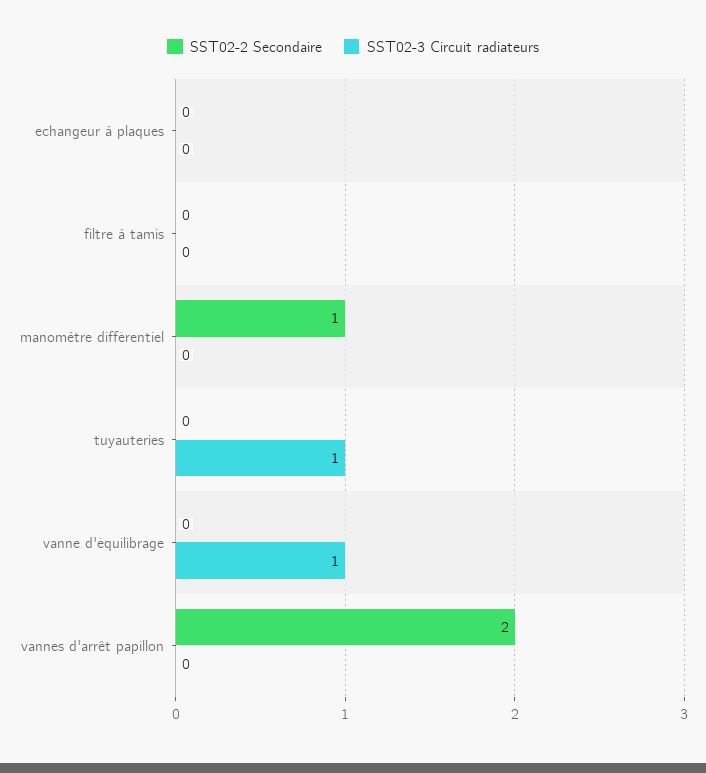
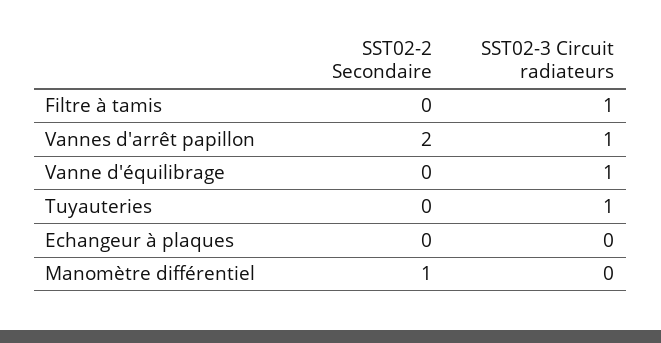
  {
    "SST02-2 Secondaire": {
      "echangeur à plaques": 0,
      "filtre à tamis": 0,
      "manomètre différentiel": 1,
      "tuyauteries": 0,
      "vanne d'équilibrage": 0,
      "vannes d'arrêt papillon": 2
    },
    "SST02-3 Circuit radiateurs": {
      "echangeur à plaques": 0,
-     "filtre à tamis": 0,
+     "filtre à tamis": 1,
      "manomètre différentiel": 0,
      "tuyauteries": 1,
      "vanne d'équilibrage": 1,
-     "vannes d'arrêt papillon": 0
+     "vannes d'arrêt papillon": 1
    }
  }

